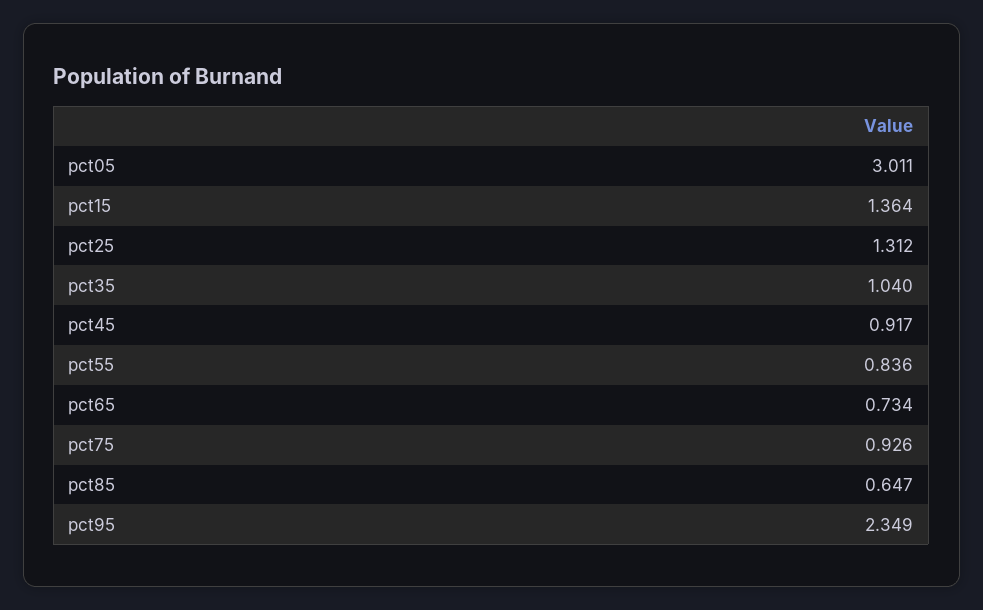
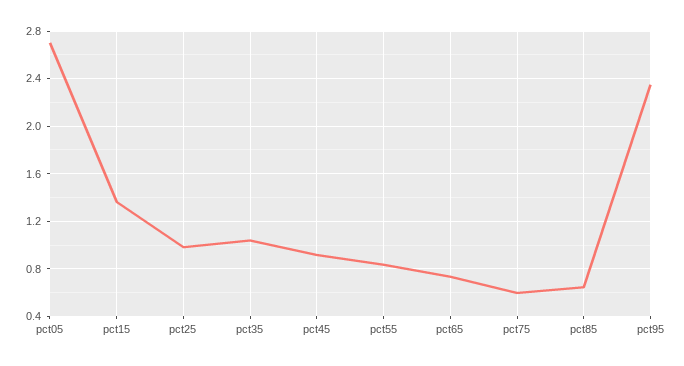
  {
-   "pct05": 3.011,
+   "pct05": 2.7,
    "pct15": 1.364,
-   "pct25": 1.312,
+   "pct25": 1,
    "pct35": 1.04,
    "pct45": 0.917,
    "pct55": 0.836,
    "pct65": 0.734,
-   "pct75": 0.926,
+   "pct75": 0.6,
    "pct85": 0.647,
    "pct95": 2.349
  }

